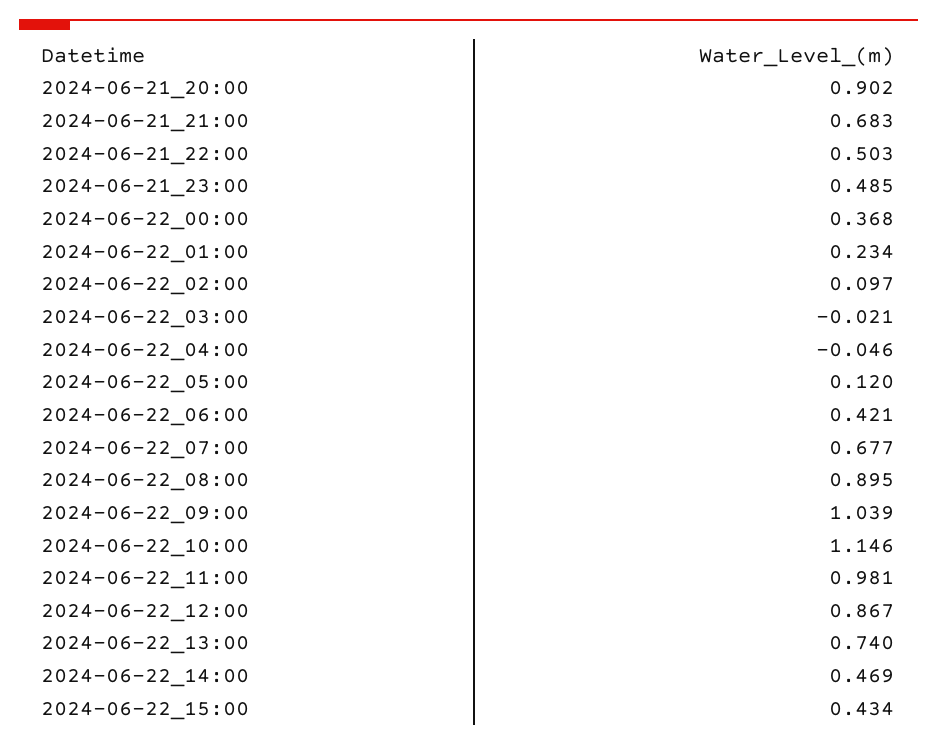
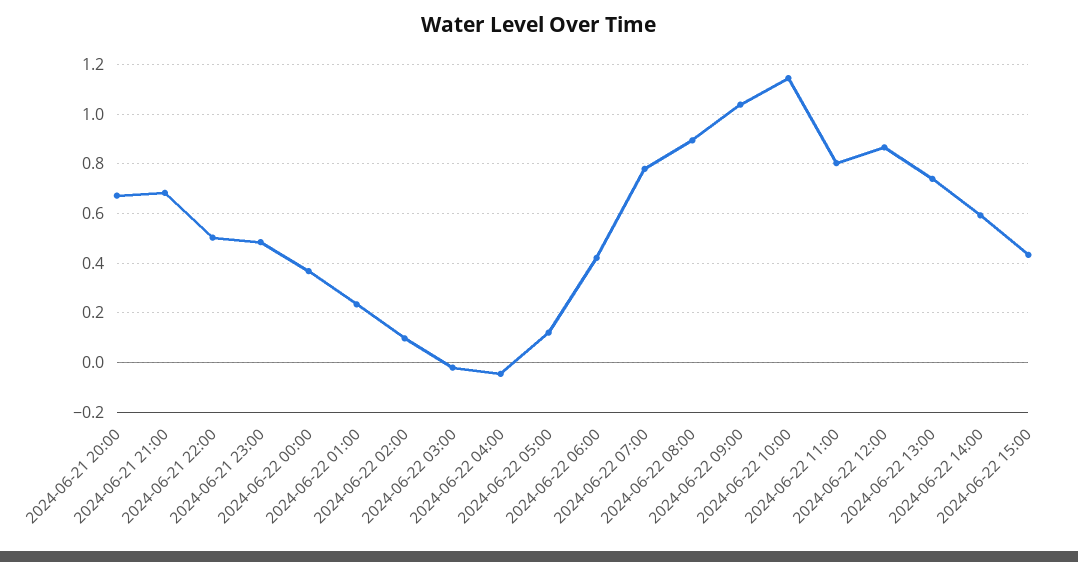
  {
-   "2024-06-21_20:00": 0.902,
+   "2024-06-21_20:00": 0.675,
    "2024-06-21_21:00": 0.683,
    "2024-06-21_22:00": 0.503,
    "2024-06-21_23:00": 0.485,
    "2024-06-22_00:00": 0.368,
    "2024-06-22_01:00": 0.234,
    "2024-06-22_02:00": 0.097,
    "2024-06-22_03:00": -0.021,
    "2024-06-22_04:00": -0.046,
    "2024-06-22_05:00": 0.12,
    "2024-06-22_06:00": 0.421,
-   "2024-06-22_07:00": 0.677,
+   "2024-06-22_07:00": 0.775,
    "2024-06-22_08:00": 0.895,
    "2024-06-22_09:00": 1.039,
    "2024-06-22_10:00": 1.146,
-   "2024-06-22_11:00": 0.981,
+   "2024-06-22_11:00": 0.8,
    "2024-06-22_12:00": 0.867,
    "2024-06-22_13:00": 0.74,
-   "2024-06-22_14:00": 0.469,
+   "2024-06-22_14:00": 0.6,
    "2024-06-22_15:00": 0.434
  }

